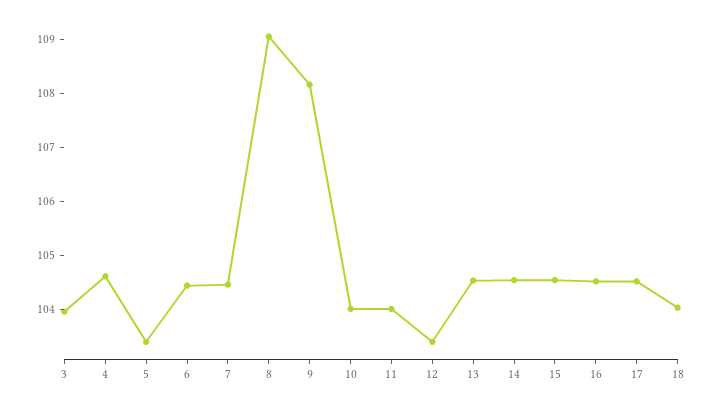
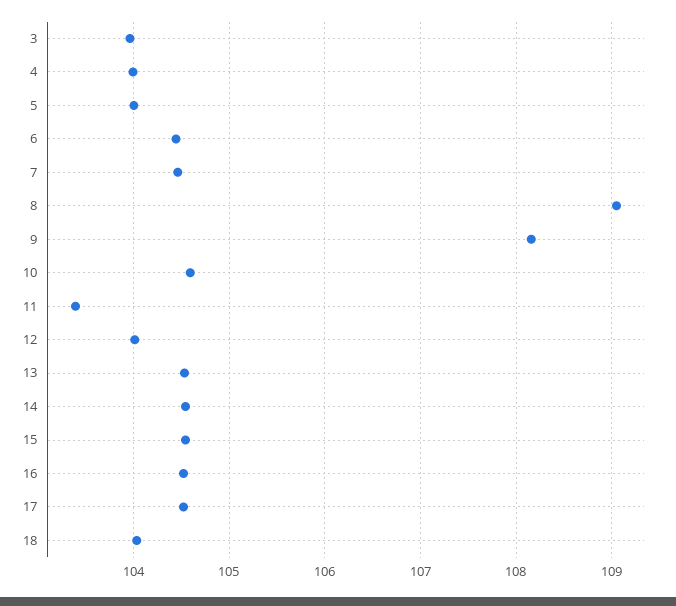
  {
    "3": 104,
-   "4": 104.6,
+   "4": 104,
-   "5": 103.4,
+   "5": 104,
    "6": 104.4,
    "7": 104.5,
    "8": 109.1,
    "9": 108.2,
-   "10": 104,
+   "10": 104.6,
-   "11": 104,
+   "11": 103.4,
-   "12": 103.4,
+   "12": 104,
    "13": 104.5,
    "14": 104.5,
    "15": 104.5,
    "16": 104.5,
    "17": 104.5,
    "18": 104
  }

